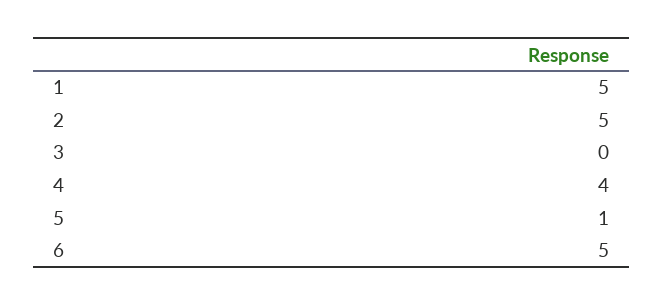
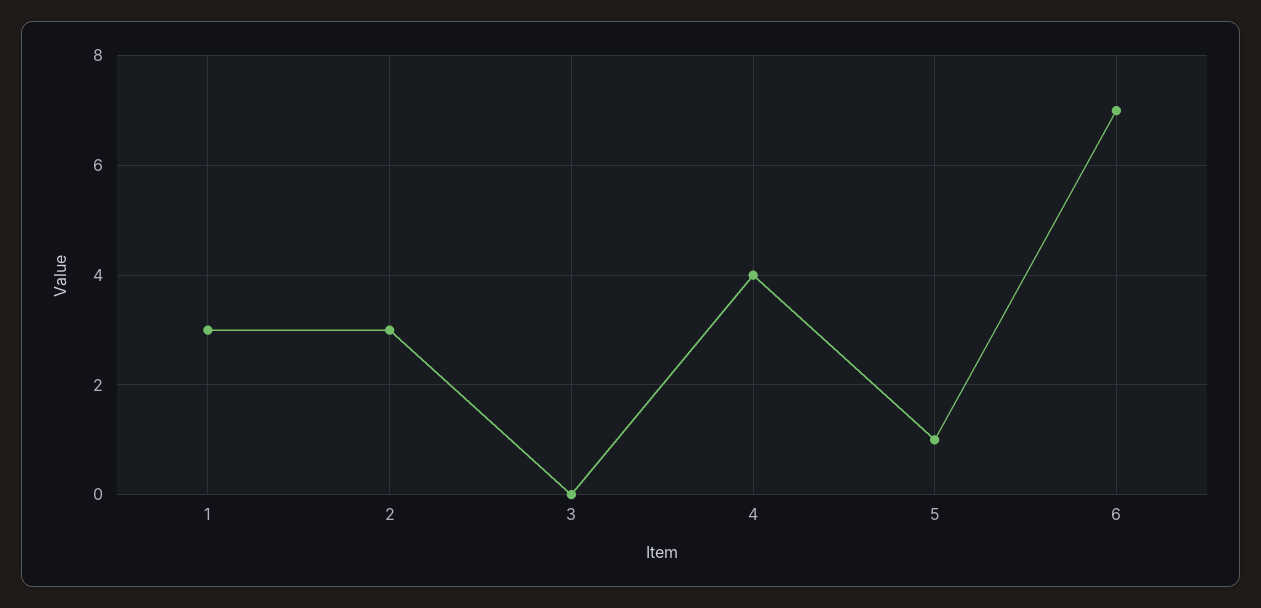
  {
-   "1": 5,
+   "1": 3,
-   "2": 5,
+   "2": 3,
    "3": 0,
    "4": 4,
    "5": 1,
-   "6": 5
+   "6": 7
  }

